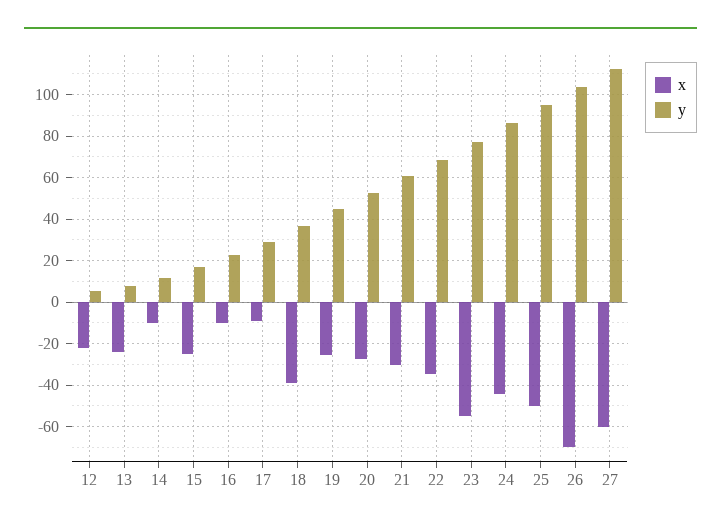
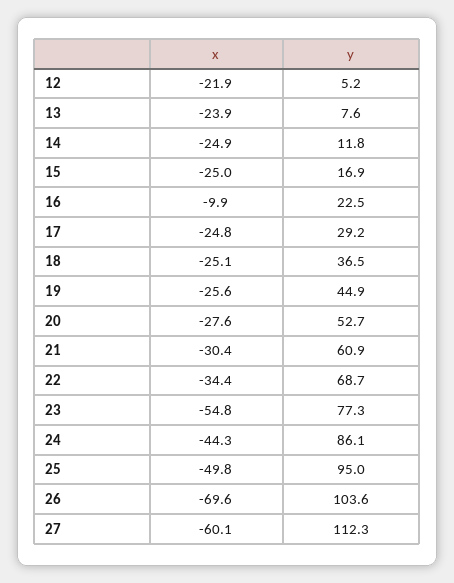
  {
    "x": {
      "12": -21.9,
      "13": -23.9,
-     "14": -10,
+     "14": -24.9,
      "15": -25,
      "16": -9.9,
-     "17": -10,
+     "17": -24.8,
-     "18": -40,
+     "18": -25.1,
      "19": -25.6,
      "20": -27.6,
      "21": -30.4,
      "22": -34.4,
      "23": -54.8,
      "24": -44.3,
      "25": -49.8,
      "26": -69.6,
      "27": -60.1
    },
    "y": {
      "12": 5.2,
      "13": 7.6,
      "14": 11.8,
      "15": 16.9,
      "16": 22.5,
      "17": 29.2,
      "18": 36.5,
      "19": 44.9,
      "20": 52.7,
      "21": 60.9,
      "22": 68.7,
      "23": 77.3,
      "24": 86.1,
      "25": 95,
      "26": 103.6,
      "27": 112.3
    }
  }

